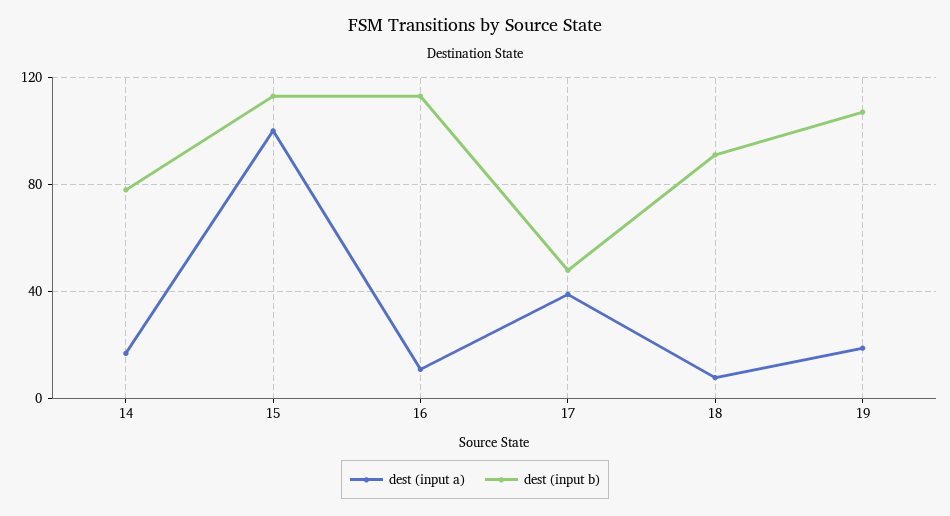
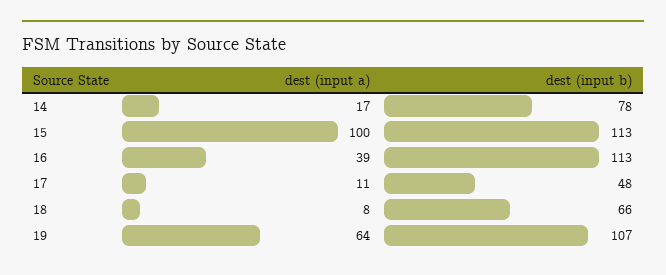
  {
    "dest (input a)": {
      "14": 17,
      "15": 100,
-     "16": 10,
+     "16": 39,
-     "17": 40,
+     "17": 11,
      "18": 8,
-     "19": 20
+     "19": 64
    },
    "dest (input b)": {
      "14": 78,
      "15": 113,
      "16": 113,
      "17": 48,
-     "18": 90,
+     "18": 66,
      "19": 107
    }
  }

